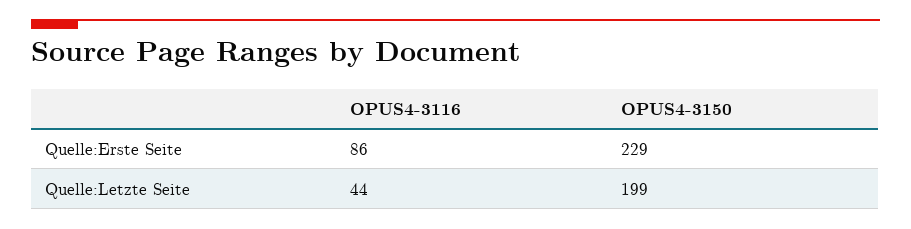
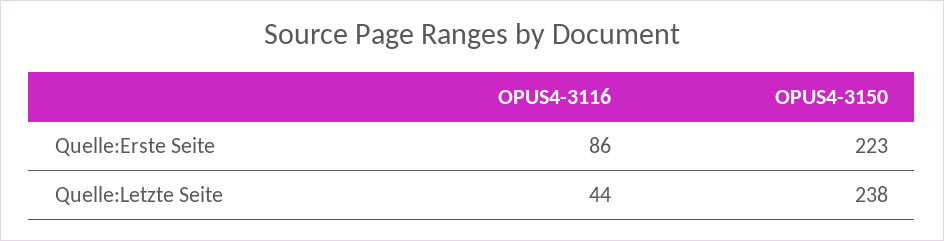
  {
    "OPUS4-3116": {
      "Quelle:Erste Seite": 86,
      "Quelle:Letzte Seite": 44
    },
    "OPUS4-3150": {
-     "Quelle:Erste Seite": 229,
+     "Quelle:Erste Seite": 223,
-     "Quelle:Letzte Seite": 199
+     "Quelle:Letzte Seite": 238
    }
  }

